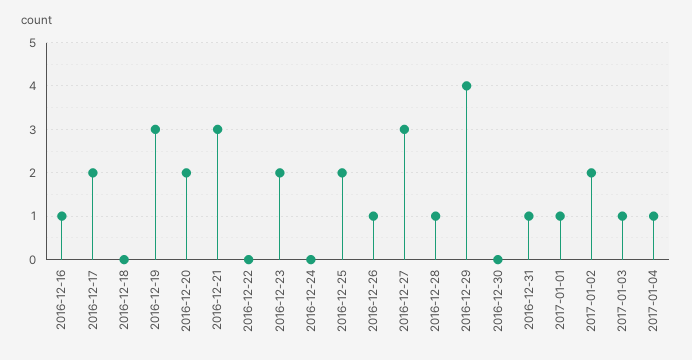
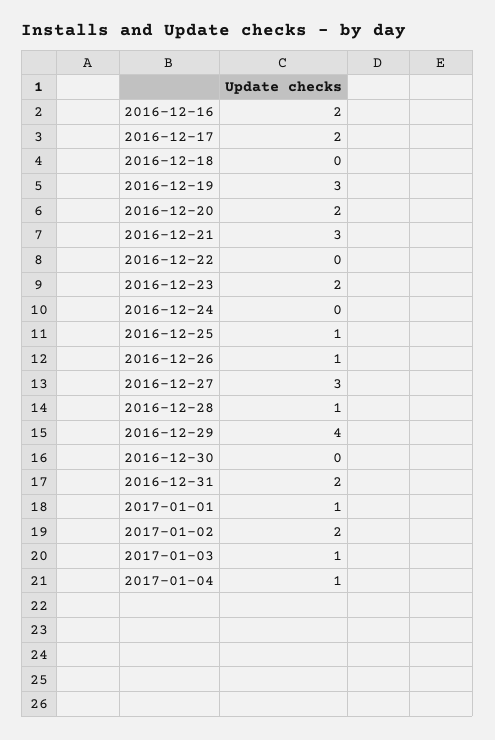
  {
-   "2016-12-16": 1,
+   "2016-12-16": 2,
    "2016-12-17": 2,
    "2016-12-18": 0,
    "2016-12-19": 3,
    "2016-12-20": 2,
    "2016-12-21": 3,
    "2016-12-22": 0,
    "2016-12-23": 2,
    "2016-12-24": 0,
-   "2016-12-25": 2,
+   "2016-12-25": 1,
    "2016-12-26": 1,
    "2016-12-27": 3,
    "2016-12-28": 1,
    "2016-12-29": 4,
    "2016-12-30": 0,
-   "2016-12-31": 1,
+   "2016-12-31": 2,
    "2017-01-01": 1,
    "2017-01-02": 2,
    "2017-01-03": 1,
    "2017-01-04": 1
  }

